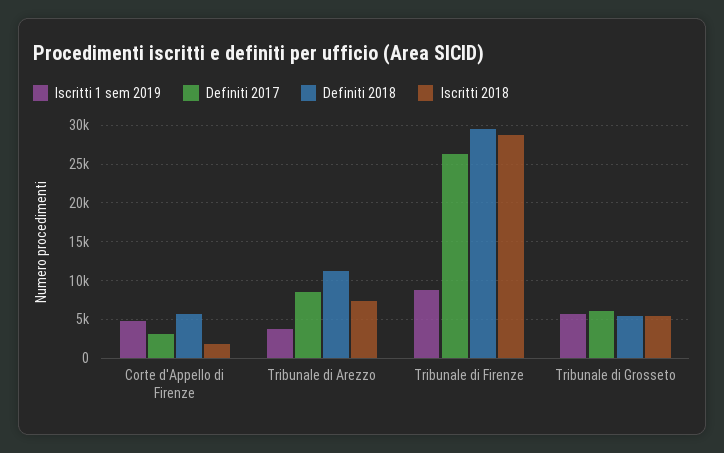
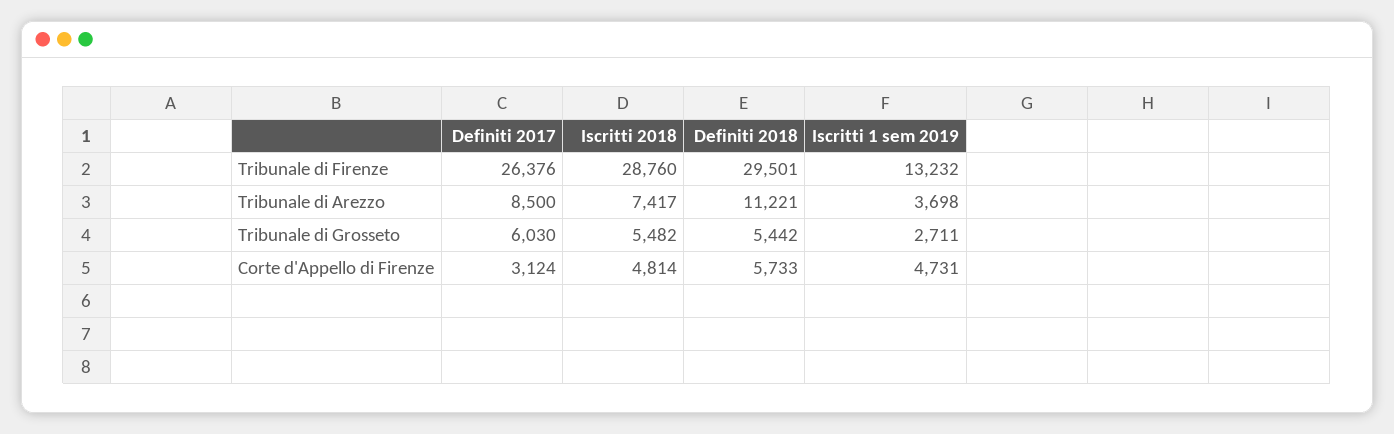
  {
    "Iscritti 1 sem 2019": {
      "Corte d'Appello di Firenze": 4731,
      "Tribunale di Arezzo": 3698,
-     "Tribunale di Firenze": 9000,
+     "Tribunale di Firenze": 13232,
-     "Tribunale di Grosseto": 6000
+     "Tribunale di Grosseto": 2711
    },
    "Definiti 2017": {
      "Corte d'Appello di Firenze": 3124,
      "Tribunale di Arezzo": 8500,
      "Tribunale di Firenze": 26376,
      "Tribunale di Grosseto": 6030
    },
    "Definiti 2018": {
      "Corte d'Appello di Firenze": 5733,
      "Tribunale di Arezzo": 11221,
      "Tribunale di Firenze": 29501,
      "Tribunale di Grosseto": 5442
    },
    "Iscritti 2018": {
-     "Corte d'Appello di Firenze": 2000,
+     "Corte d'Appello di Firenze": 4814,
      "Tribunale di Arezzo": 7417,
      "Tribunale di Firenze": 28760,
      "Tribunale di Grosseto": 5482
    }
  }

